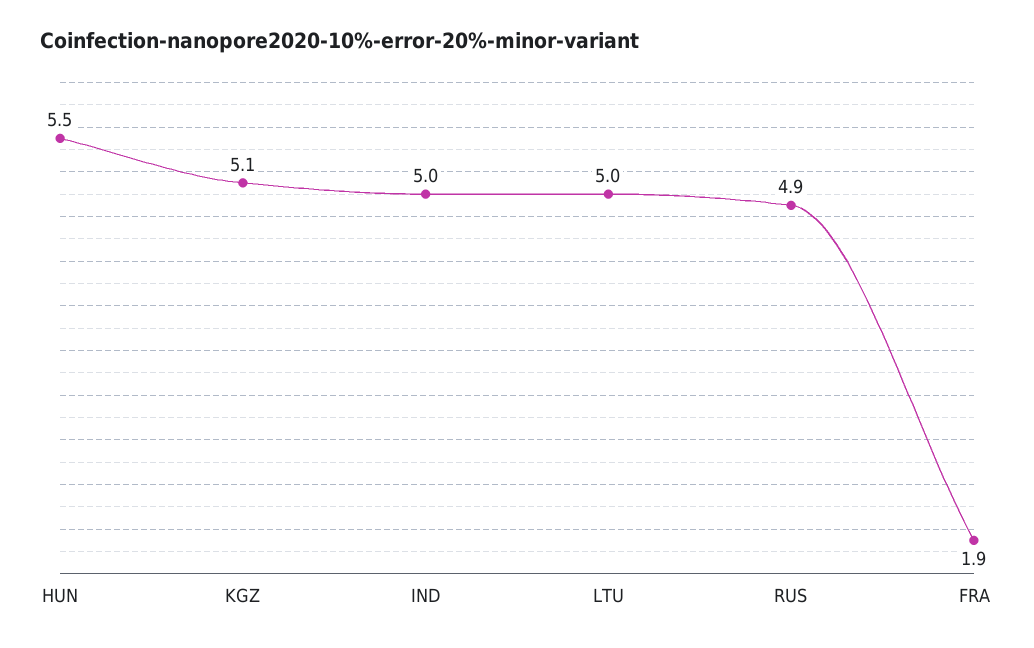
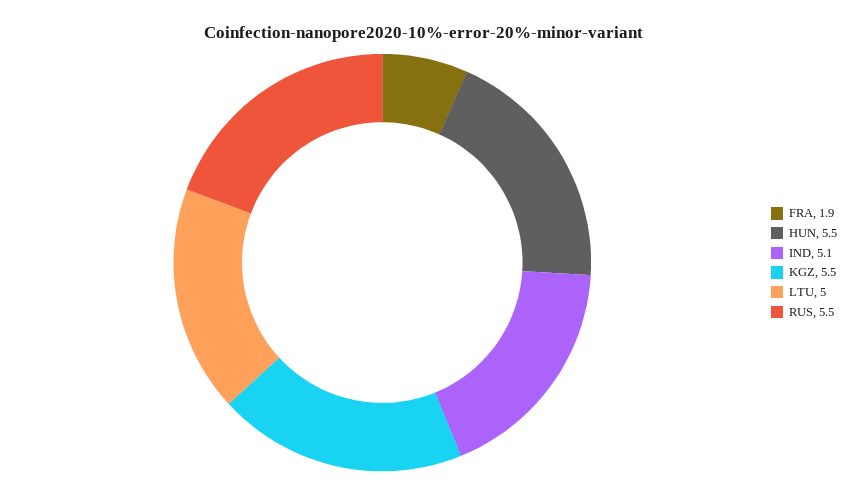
  {
    "HUN": 5.5,
-   "KGZ": 5.1,
+   "KGZ": 5.5,
-   "IND": 5,
+   "IND": 5.1,
    "LTU": 5,
-   "RUS": 4.9,
+   "RUS": 5.5,
    "FRA": 1.9
  }

